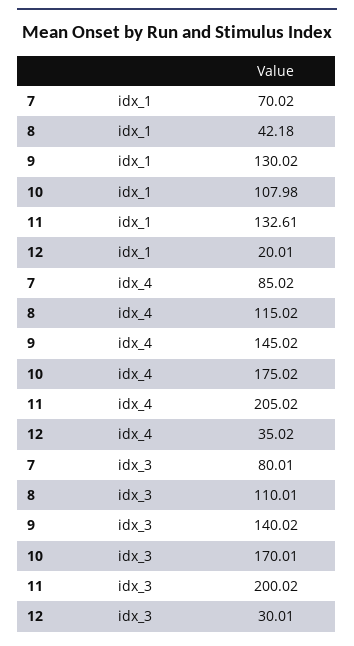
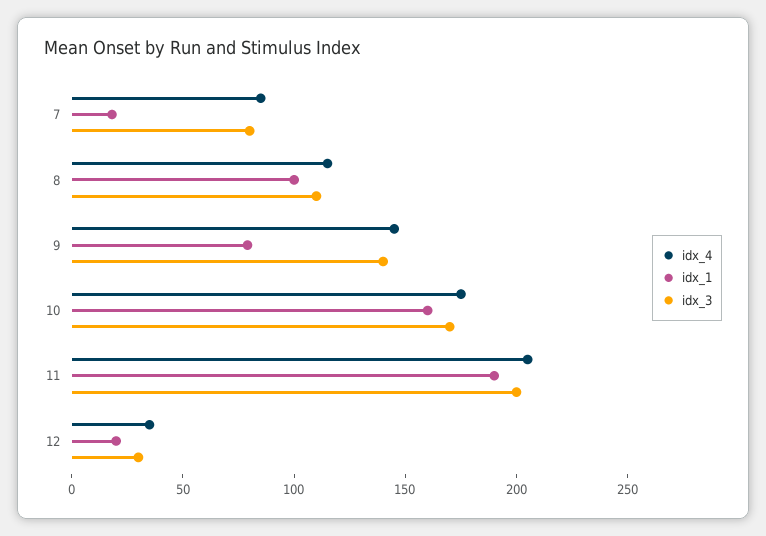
  {
    "idx_1": {
-     "7": 70.02,
+     "7": 20,
-     "8": 42.18,
+     "8": 100,
-     "9": 130.02,
+     "9": 80,
-     "10": 107.98,
+     "10": 160,
-     "11": 132.61,
+     "11": 190,
      "12": 20.01
    },
    "idx_4": {
      "7": 85.02,
      "8": 115.02,
      "9": 145.02,
      "10": 175.02,
      "11": 205.02,
      "12": 35.02
    },
    "idx_3": {
      "7": 80.01,
      "8": 110.01,
      "9": 140.02,
      "10": 170.01,
      "11": 200.02,
      "12": 30.01
    }
  }

